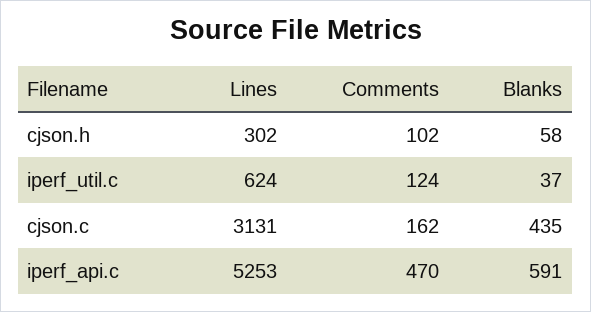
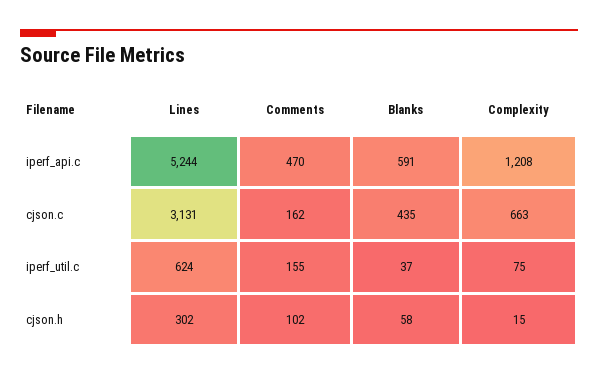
  {
    "Lines": {
      "cjson.h": 302,
      "iperf_util.c": 624,
      "cjson.c": 3131,
-     "iperf_api.c": 5253
+     "iperf_api.c": 5244
    },
    "Comments": {
      "cjson.h": 102,
-     "iperf_util.c": 124,
+     "iperf_util.c": 155,
      "cjson.c": 162,
      "iperf_api.c": 470
    },
    "Blanks": {
      "cjson.h": 58,
      "iperf_util.c": 37,
      "cjson.c": 435,
      "iperf_api.c": 591
-   }
+   },
+   "Complexity": {
+     "iperf_api.c": 1208,
+     "cjson.c": 663,
+     "iperf_util.c": 75,
+     "cjson.h": 15
+   }
  }

